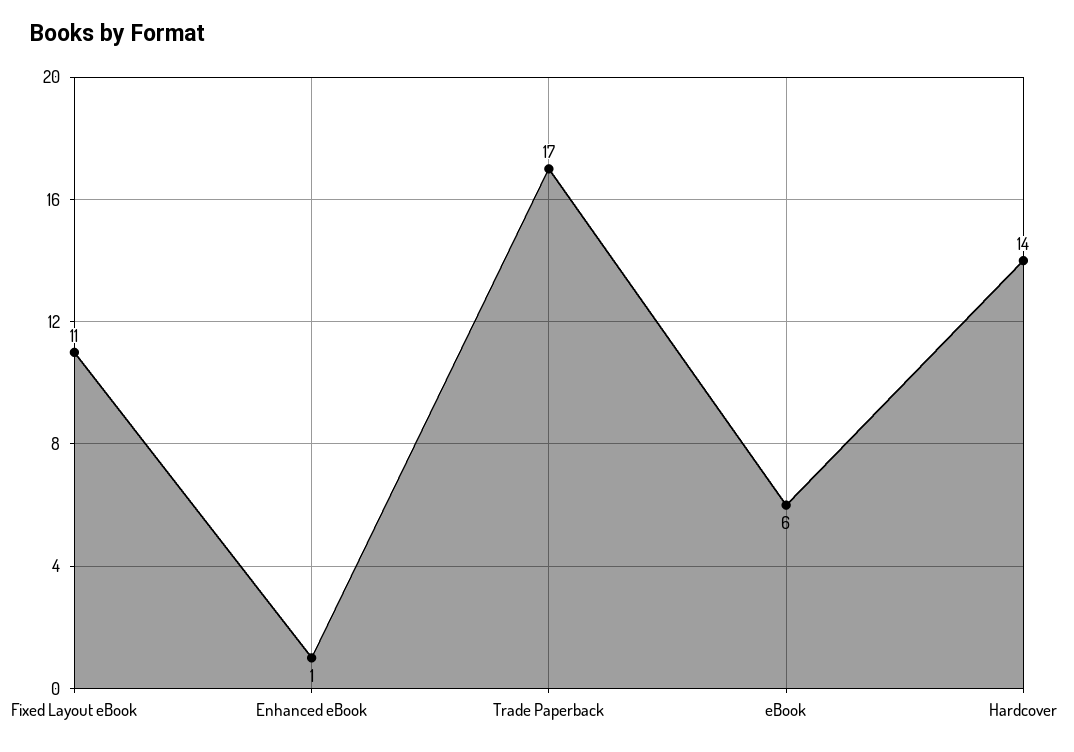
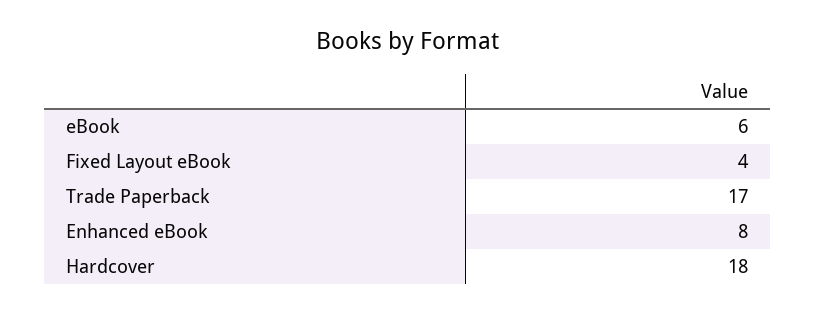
  {
-   "Fixed Layout eBook": 11,
+   "Fixed Layout eBook": 4,
-   "Enhanced eBook": 1,
+   "Enhanced eBook": 8,
    "Trade Paperback": 17,
    "eBook": 6,
-   "Hardcover": 14
+   "Hardcover": 18
  }

